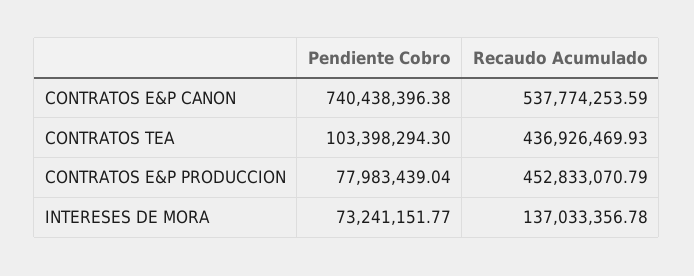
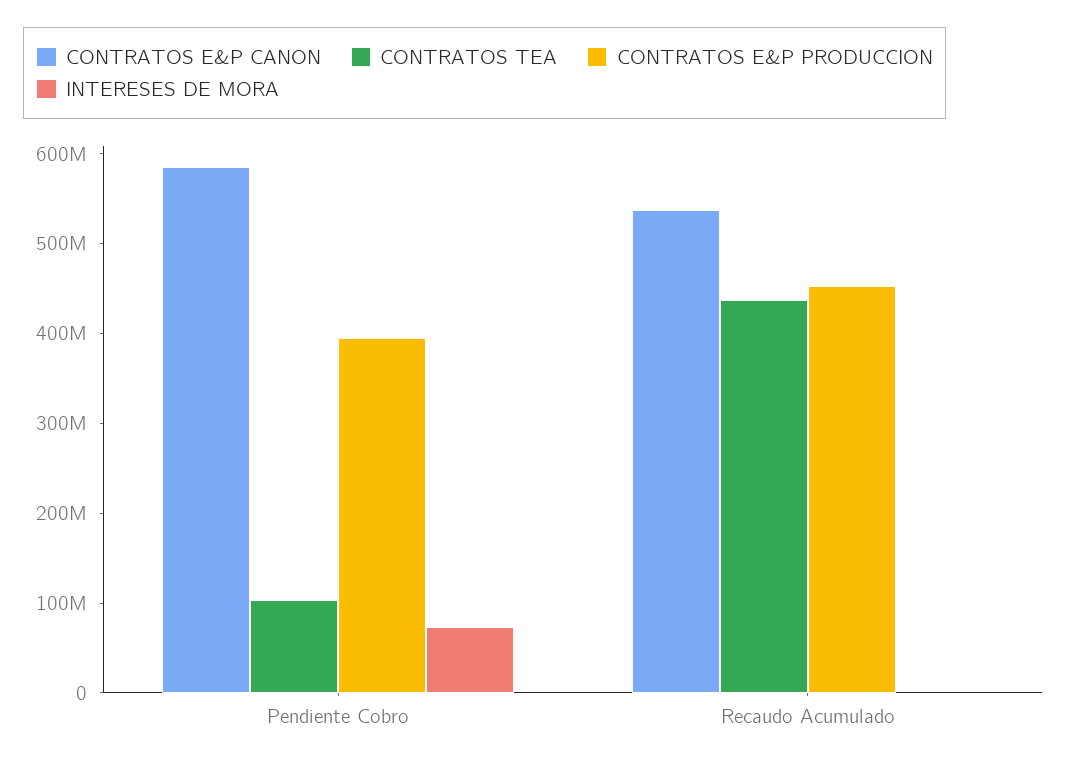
  {
    "CONTRATOS E&P CANON": {
-     "Pendiente Cobro": 740438396.38,
+     "Pendiente Cobro": 580000000,
      "Recaudo Acumulado": 537774253.59
    },
    "CONTRATOS TEA": {
      "Pendiente Cobro": 103398294.3,
      "Recaudo Acumulado": 436926469.93
    },
    "CONTRATOS E&P PRODUCCION": {
-     "Pendiente Cobro": 77983439.04,
+     "Pendiente Cobro": 400000000,
      "Recaudo Acumulado": 452833070.79
    },
    "INTERESES DE MORA": {
      "Pendiente Cobro": 73241151.77,
-     "Recaudo Acumulado": 137033356.78
+     "Recaudo Acumulado": 0
    }
  }

